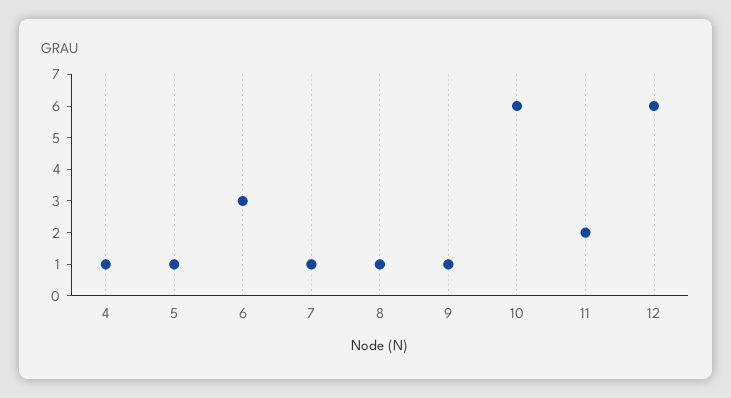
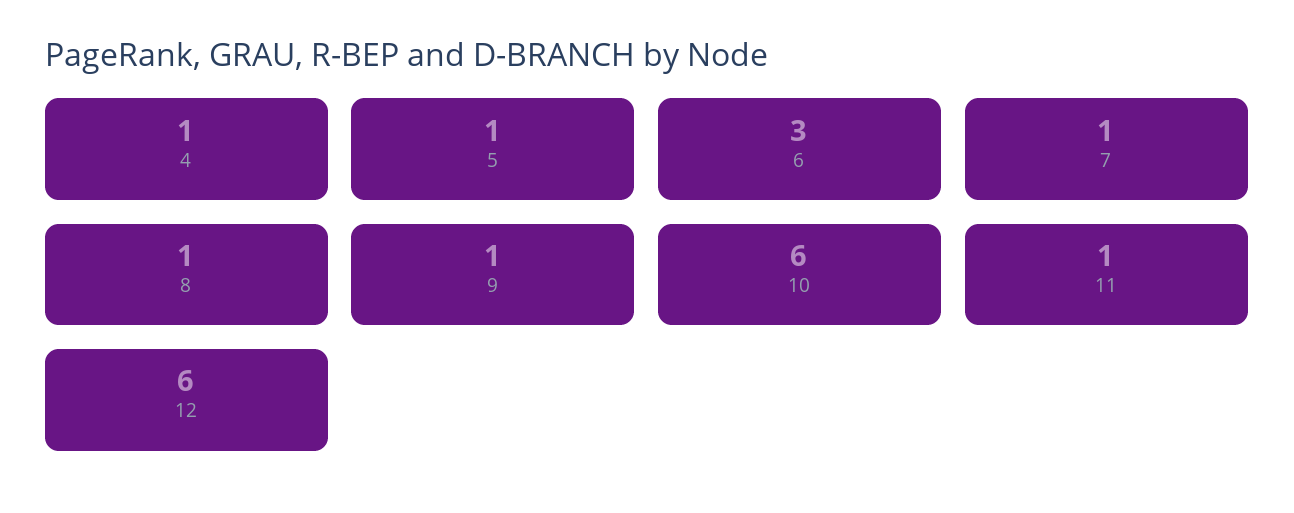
  {
    "4": 1,
    "5": 1,
    "6": 3,
    "7": 1,
    "8": 1,
    "9": 1,
    "10": 6,
-   "11": 2,
+   "11": 1,
    "12": 6
  }

